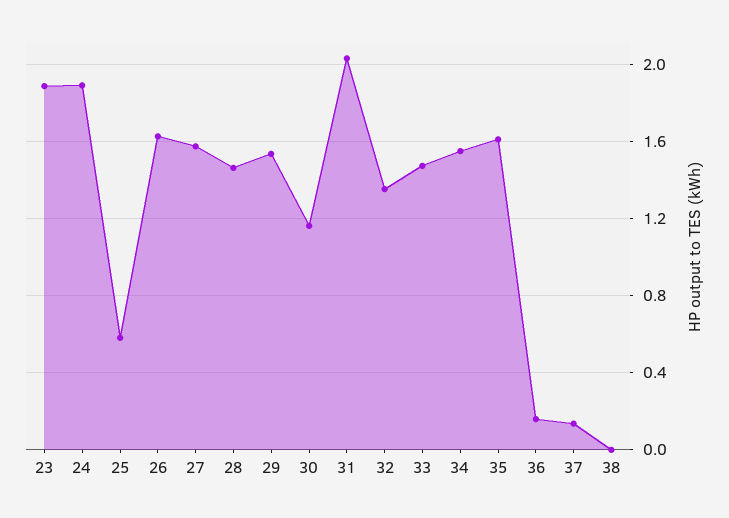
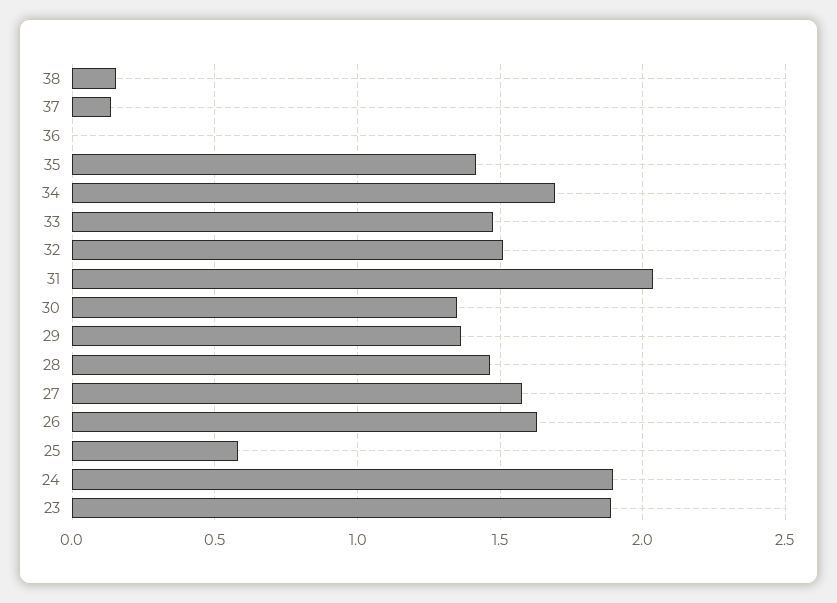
  {
    "23": 1.9,
    "24": 1.9,
    "25": 0.6,
    "26": 1.65,
    "27": 1.6,
    "28": 1.45,
-   "29": 1.55,
+   "29": 1.35,
-   "30": 1.15,
+   "30": 1.35,
    "31": 2.05,
-   "32": 1.35,
+   "32": 1.5,
    "33": 1.5,
-   "34": 1.55,
+   "34": 1.7,
-   "35": 1.6,
+   "35": 1.4,
-   "36": 0.15,
+   "36": 0,
    "37": 0.15,
-   "38": 0
+   "38": 0.15
  }

